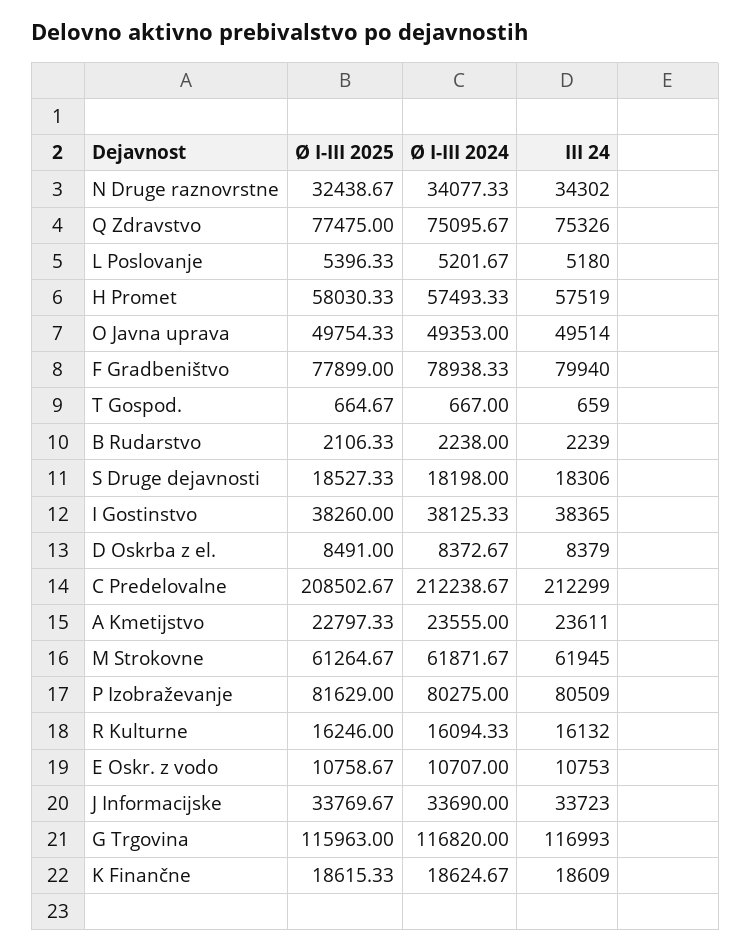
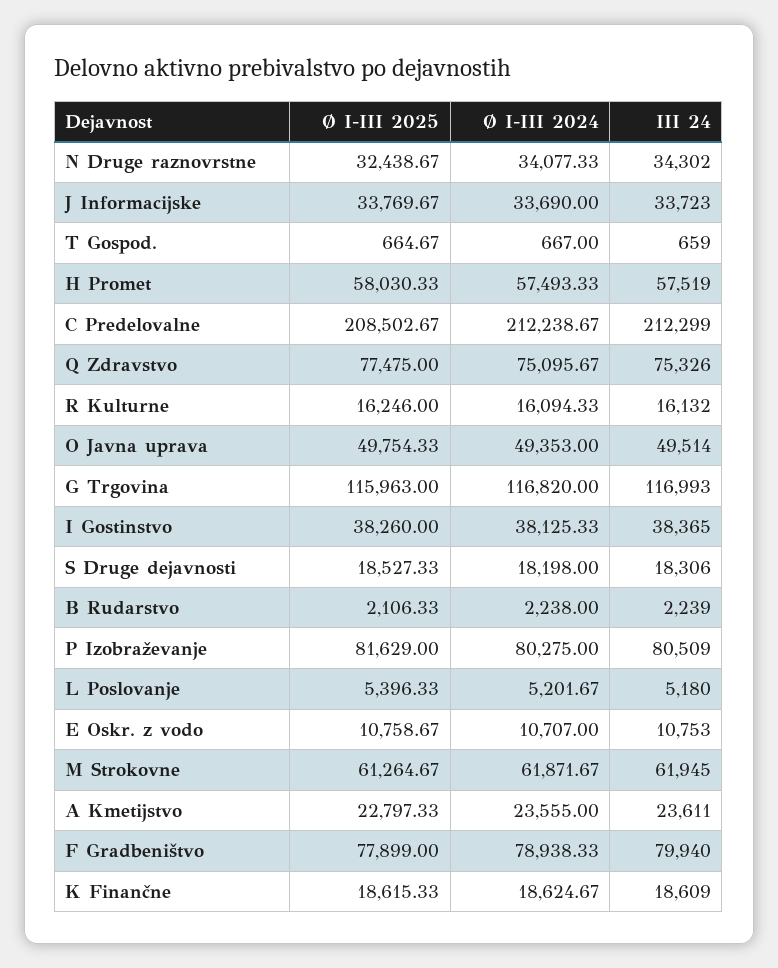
  {
    "Ø I-III 2025": {
      "N Druge raznovrstne": 32438.67,
      "Q Zdravstvo": 77475,
      "L Poslovanje": 5396.33,
      "H Promet": 58030.33,
      "O Javna uprava": 49754.33,
      "F Gradbeništvo": 77899,
      "T Gospod.": 664.67,
      "B Rudarstvo": 2106.33,
      "S Druge dejavnosti": 18527.33,
      "I Gostinstvo": 38260,
-     "D Oskrba z el.": 8491,
      "C Predelovalne": 208502.67,
      "A Kmetijstvo": 22797.33,
      "M Strokovne": 61264.67,
      "P Izobraževanje": 81629,
      "R Kulturne": 16246,
      "E Oskr. z vodo": 10758.67,
      "J Informacijske": 33769.67,
      "G Trgovina": 115963,
      "K Finančne": 18615.33
    },
    "Ø I-III 2024": {
      "N Druge raznovrstne": 34077.33,
      "Q Zdravstvo": 75095.67,
      "L Poslovanje": 5201.67,
      "H Promet": 57493.33,
      "O Javna uprava": 49353,
      "F Gradbeništvo": 78938.33,
      "T Gospod.": 667,
      "B Rudarstvo": 2238,
      "S Druge dejavnosti": 18198,
      "I Gostinstvo": 38125.33,
-     "D Oskrba z el.": 8372.67,
      "C Predelovalne": 212238.67,
      "A Kmetijstvo": 23555,
      "M Strokovne": 61871.67,
      "P Izobraževanje": 80275,
      "R Kulturne": 16094.33,
      "E Oskr. z vodo": 10707,
      "J Informacijske": 33690,
      "G Trgovina": 116820,
      "K Finančne": 18624.67
    },
    "III 24": {
      "N Druge raznovrstne": 34302,
      "Q Zdravstvo": 75326,
      "L Poslovanje": 5180,
      "H Promet": 57519,
      "O Javna uprava": 49514,
      "F Gradbeništvo": 79940,
      "T Gospod.": 659,
      "B Rudarstvo": 2239,
      "S Druge dejavnosti": 18306,
      "I Gostinstvo": 38365,
-     "D Oskrba z el.": 8379,
      "C Predelovalne": 212299,
      "A Kmetijstvo": 23611,
      "M Strokovne": 61945,
      "P Izobraževanje": 80509,
      "R Kulturne": 16132,
      "E Oskr. z vodo": 10753,
      "J Informacijske": 33723,
      "G Trgovina": 116993,
      "K Finančne": 18609
    }
  }

